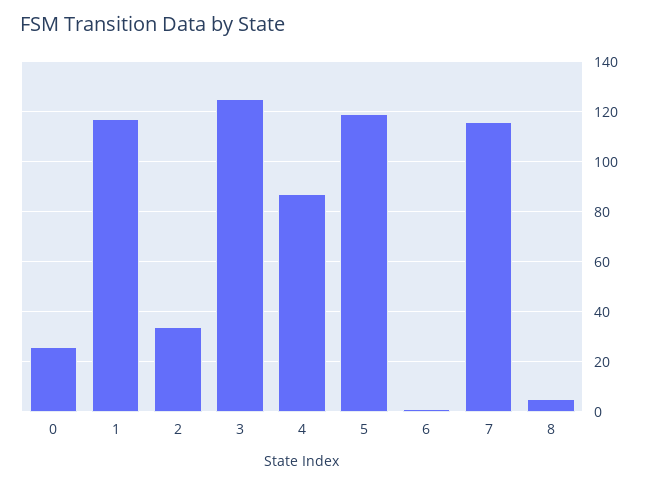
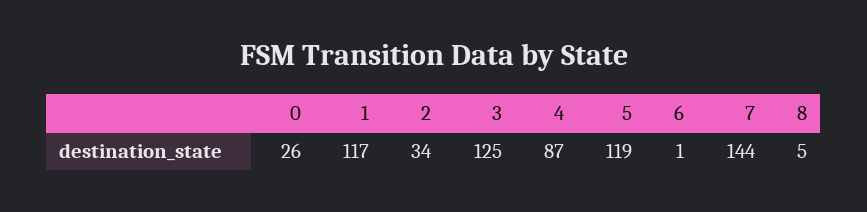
  {
    "0": 26,
    "1": 117,
    "2": 34,
    "3": 125,
    "4": 87,
    "5": 119,
    "6": 1,
-   "7": 115,
+   "7": 144,
    "8": 5
  }

